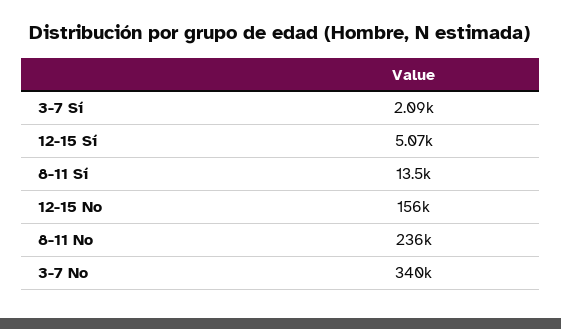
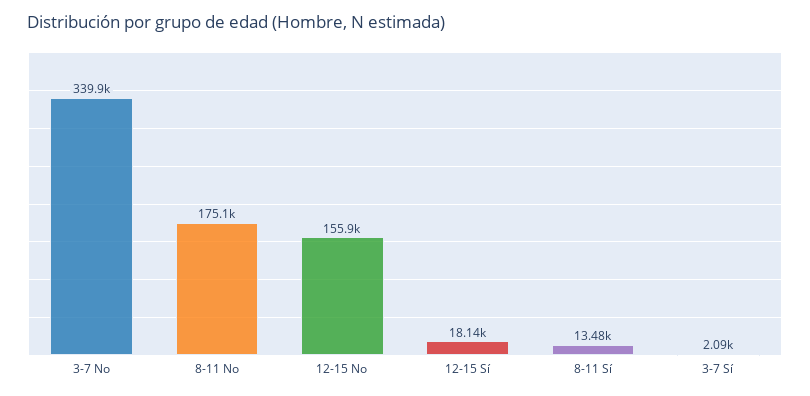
  {
    "3-7 Sí": 2090,
-   "12-15 Sí": 5070,
+   "12-15 Sí": 18140,
    "8-11 Sí": 13480,
    "12-15 No": 155900,
-   "8-11 No": 236000,
+   "8-11 No": 175100,
    "3-7 No": 339900
  }

